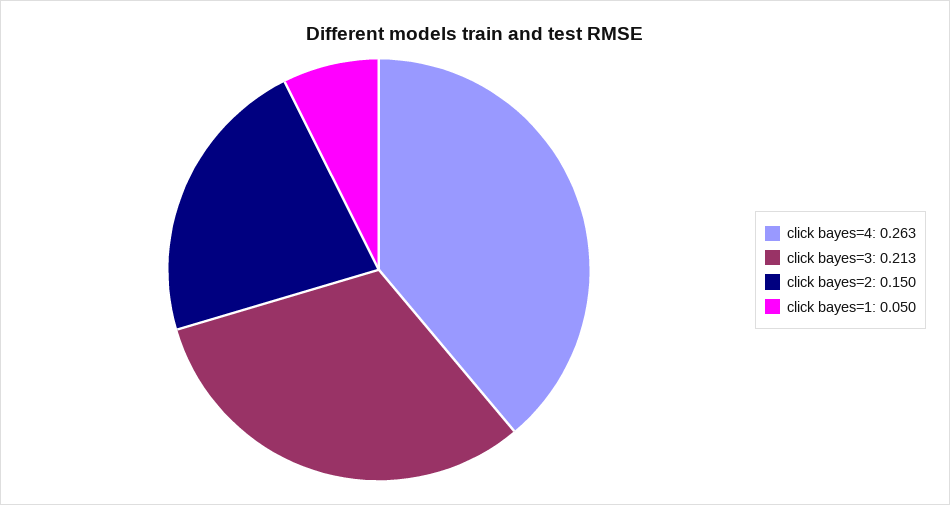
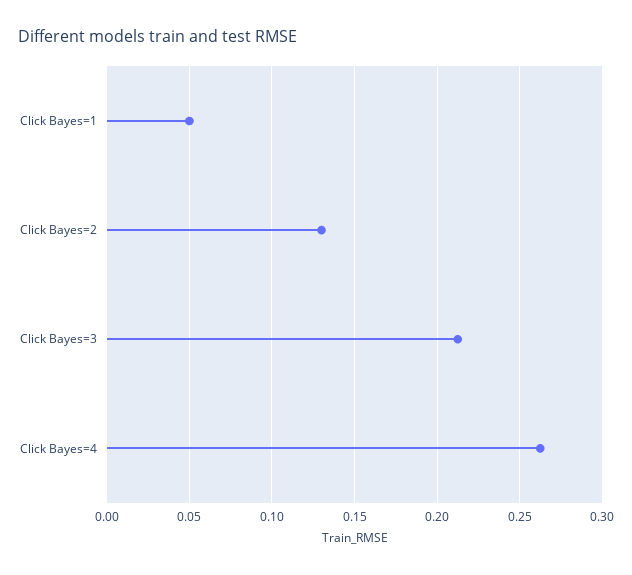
  {
    "click bayes=4": 0.263,
    "click bayes=3": 0.213,
-   "click bayes=2": 0.15,
+   "click bayes=2": 0.13,
    "click bayes=1": 0.05
  }

